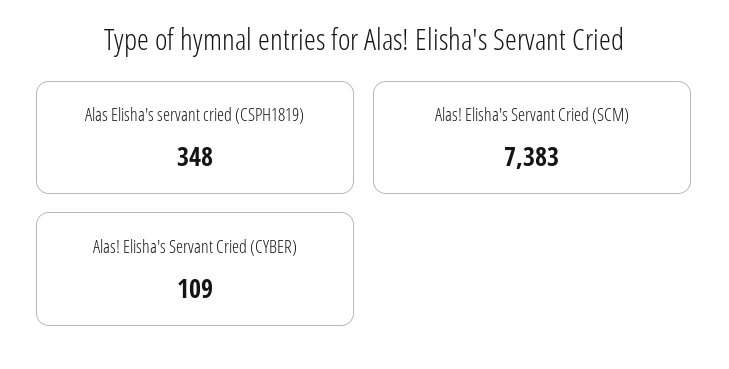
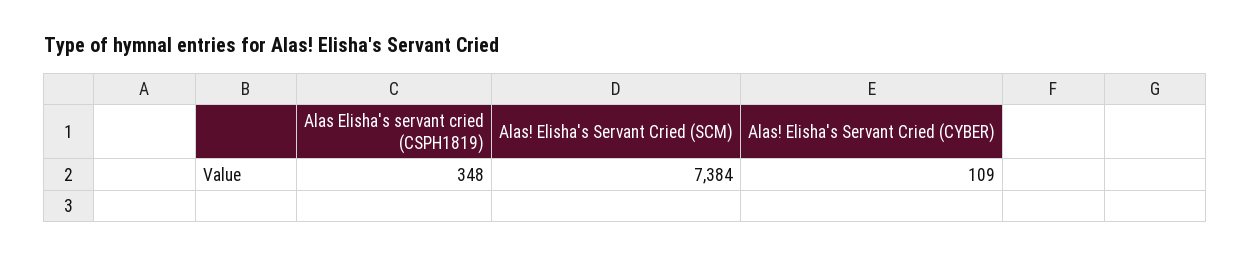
  {
    "Alas Elisha's servant cried (CSPH1819)": 348,
-   "Alas! Elisha's Servant Cried (SCM)": 7383,
+   "Alas! Elisha's Servant Cried (SCM)": 7384,
    "Alas! Elisha's Servant Cried (CYBER)": 109
  }

